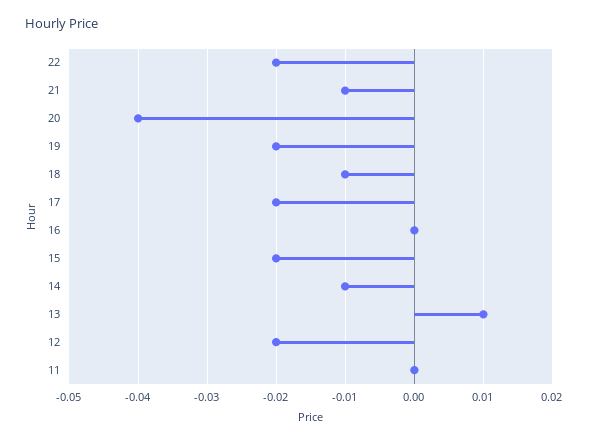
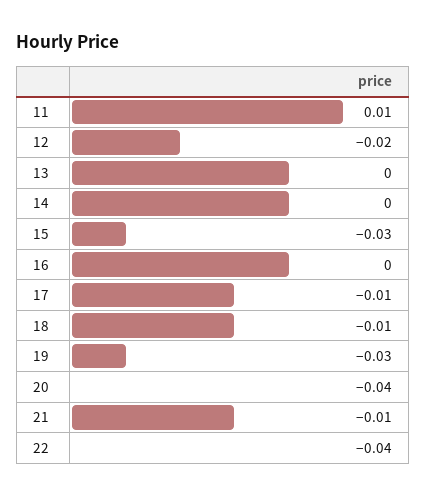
  {
-   "22": -0.02,
+   "22": -0.04,
    "21": -0.01,
    "20": -0.04,
-   "19": -0.02,
+   "19": -0.03,
    "18": -0.01,
-   "17": -0.02,
+   "17": -0.01,
    "16": 0,
-   "15": -0.02,
+   "15": -0.03,
-   "14": -0.01,
+   "14": 0,
-   "13": 0.01,
+   "13": 0,
    "12": -0.02,
-   "11": 0
+   "11": 0.01
  }

